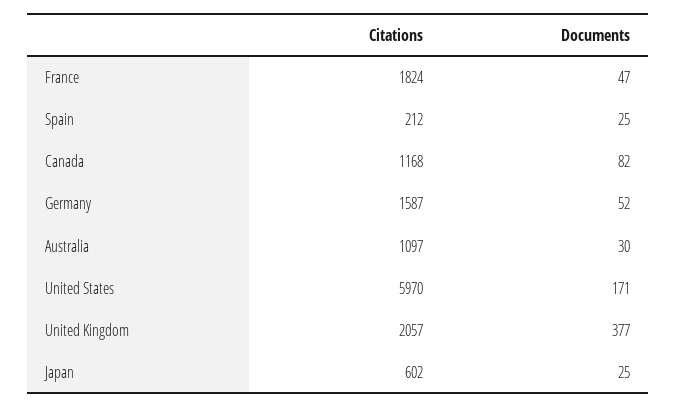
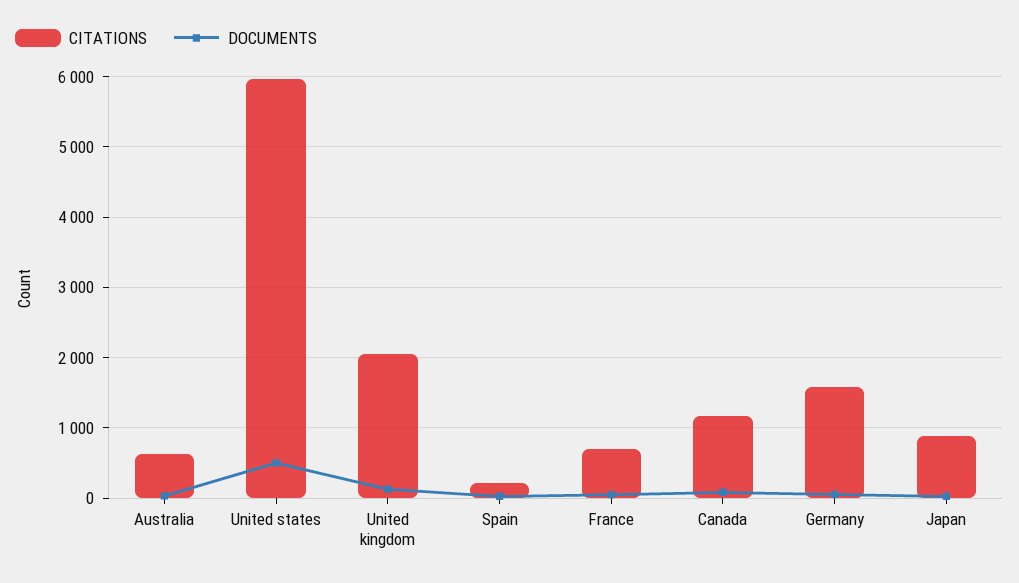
  {
    "Citations": {
-     "France": 1824,
+     "France": 700,
      "Spain": 212,
      "Canada": 1168,
      "Germany": 1587,
-     "Australia": 1097,
+     "Australia": 600,
      "United States": 5970,
      "United Kingdom": 2057,
-     "Japan": 602
+     "Japan": 900
    },
    "Documents": {
      "France": 47,
      "Spain": 25,
      "Canada": 82,
      "Germany": 52,
      "Australia": 30,
-     "United States": 171,
+     "United States": 500,
-     "United Kingdom": 377,
+     "United Kingdom": 100,
      "Japan": 25
    }
  }

